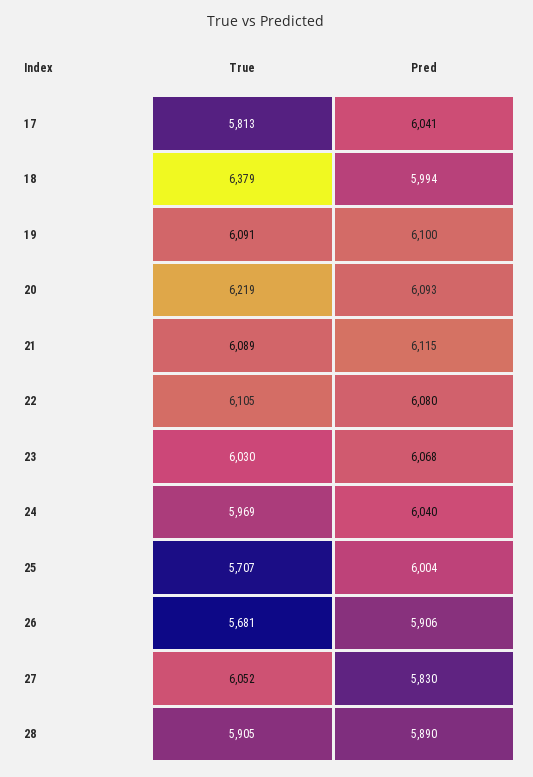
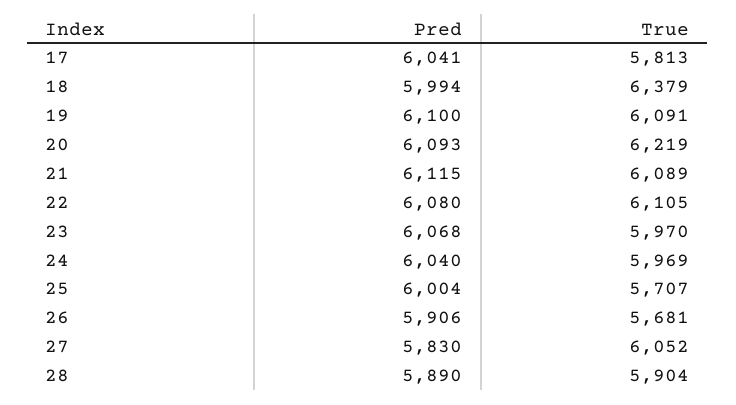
  {
    "True": {
      "17": 5813,
      "18": 6379,
      "19": 6091,
      "20": 6219,
      "21": 6089,
      "22": 6105,
-     "23": 6030,
+     "23": 5970,
      "24": 5969,
      "25": 5707,
      "26": 5681,
      "27": 6052,
-     "28": 5905
+     "28": 5904
    },
    "Pred": {
      "17": 6041,
      "18": 5994,
      "19": 6100,
      "20": 6093,
      "21": 6115,
      "22": 6080,
      "23": 6068,
      "24": 6040,
      "25": 6004,
      "26": 5906,
      "27": 5830,
      "28": 5890
    }
  }

